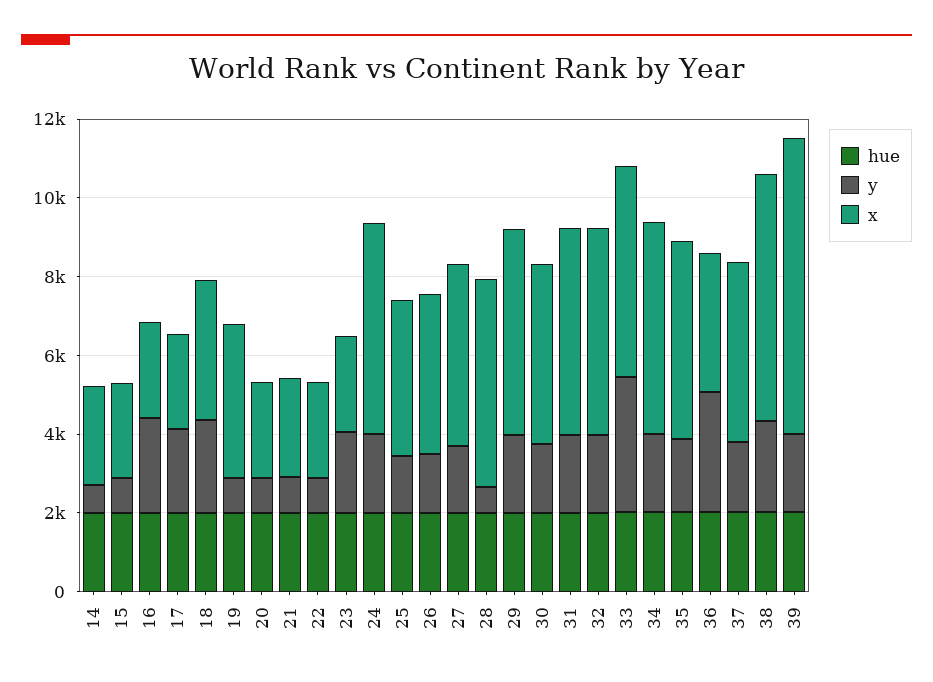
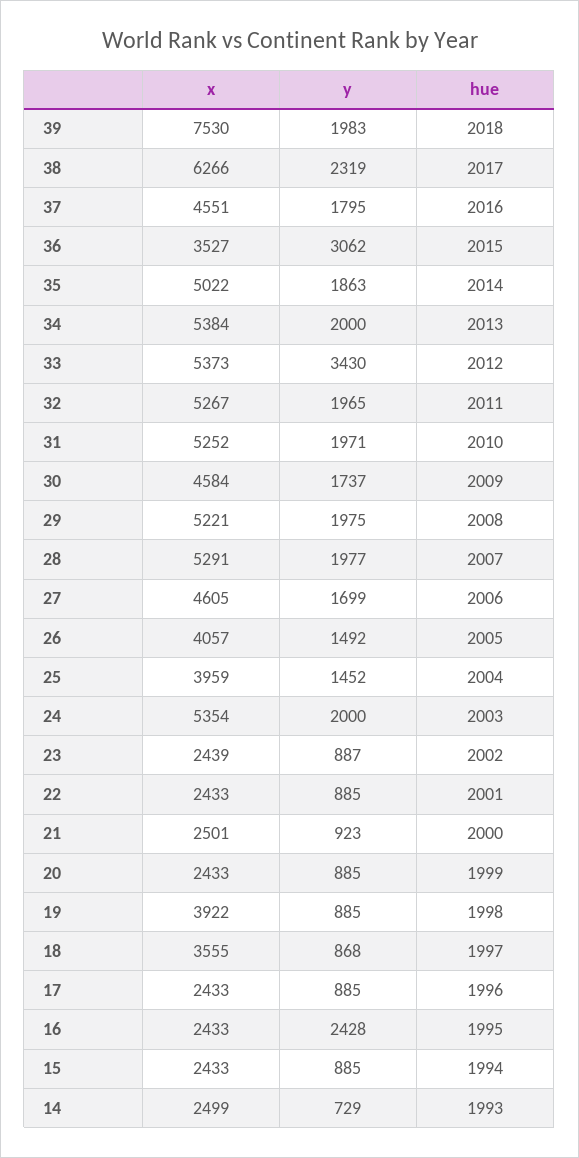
  {
    "hue": {
      "14": 1993,
      "15": 1994,
      "16": 1995,
      "17": 1996,
      "18": 1997,
      "19": 1998,
      "20": 1999,
      "21": 2000,
      "22": 2001,
      "23": 2002,
      "24": 2003,
      "25": 2004,
      "26": 2005,
      "27": 2006,
      "28": 2007,
      "29": 2008,
      "30": 2009,
      "31": 2010,
      "32": 2011,
      "33": 2012,
      "34": 2013,
      "35": 2014,
      "36": 2015,
      "37": 2016,
      "38": 2017,
      "39": 2018
    },
    "y": {
      "14": 729,
      "15": 885,
      "16": 2428,
-     "17": 2000,
+     "17": 885,
-     "18": 2500,
+     "18": 868,
      "19": 885,
      "20": 885,
      "21": 923,
      "22": 885,
-     "23": 2000,
+     "23": 887,
      "24": 2000,
      "25": 1452,
      "26": 1492,
      "27": 1699,
-     "28": 500,
+     "28": 1977,
      "29": 1975,
      "30": 1737,
      "31": 1971,
      "32": 1965,
      "33": 3430,
      "34": 2000,
      "35": 1863,
      "36": 3062,
      "37": 1795,
      "38": 2319,
      "39": 1983
    },
    "x": {
      "14": 2499,
      "15": 2433,
      "16": 2433,
      "17": 2433,
      "18": 3555,
      "19": 3922,
      "20": 2433,
      "21": 2501,
      "22": 2433,
      "23": 2439,
      "24": 5354,
      "25": 3959,
      "26": 4057,
      "27": 4605,
      "28": 5291,
      "29": 5221,
      "30": 4584,
      "31": 5252,
      "32": 5267,
      "33": 5373,
      "34": 5384,
      "35": 5022,
      "36": 3527,
      "37": 4551,
      "38": 6266,
      "39": 7530
    }
  }

